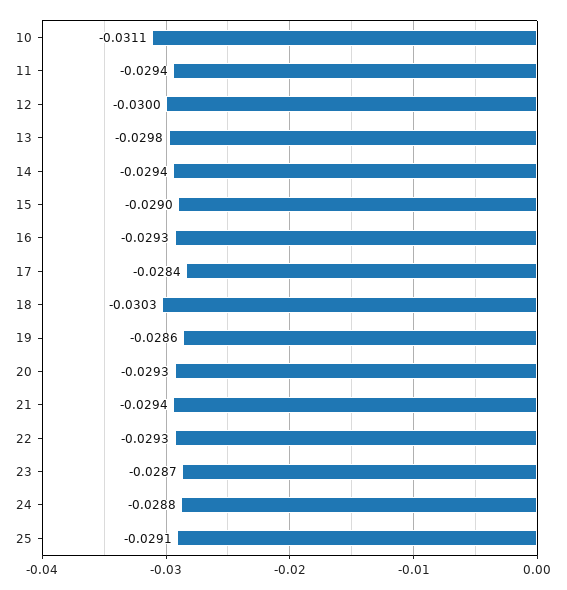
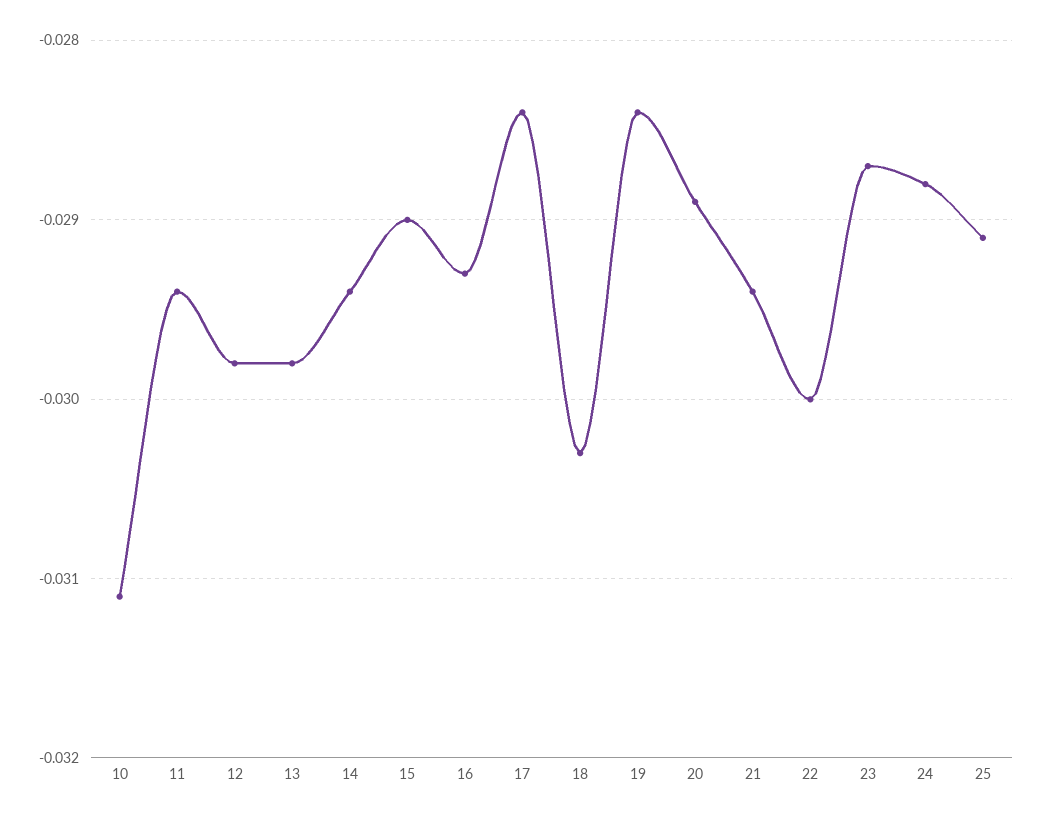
  {
    "10": -0.0311,
    "11": -0.0294,
-   "12": -0.03,
+   "12": -0.0298,
    "13": -0.0298,
    "14": -0.0294,
    "15": -0.029,
    "16": -0.0293,
    "17": -0.0284,
    "18": -0.0303,
-   "19": -0.0286,
+   "19": -0.0284,
-   "20": -0.0293,
+   "20": -0.0289,
    "21": -0.0294,
-   "22": -0.0293,
+   "22": -0.03,
    "23": -0.0287,
    "24": -0.0288,
    "25": -0.0291
  }

